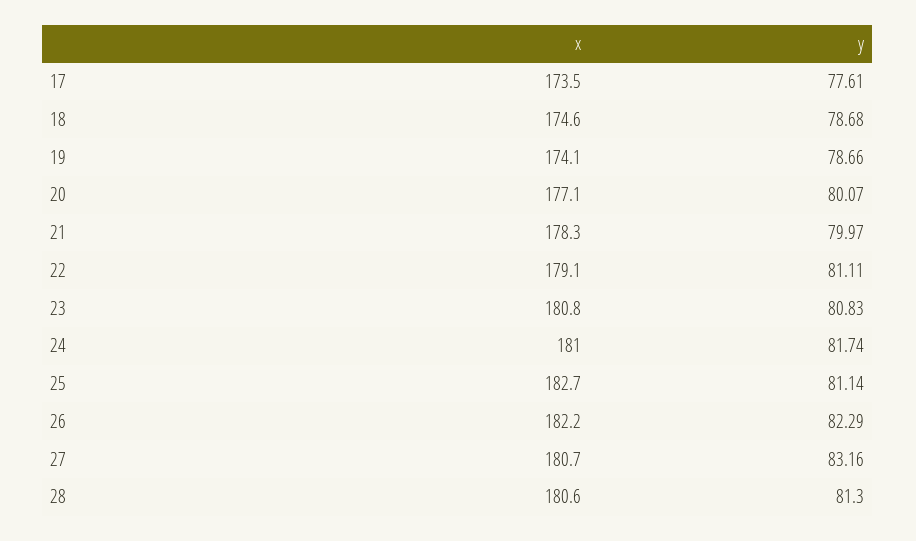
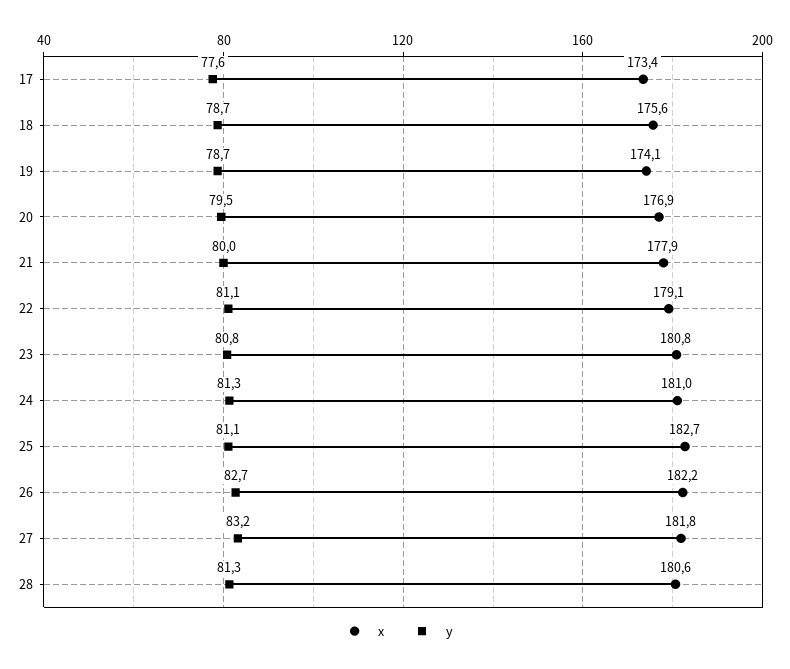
  {
    "x": {
-     "17": 173.5,
+     "17": 173.4,
-     "18": 174.6,
+     "18": 175.6,
      "19": 174.1,
-     "20": 177.1,
+     "20": 176.9,
-     "21": 178.3,
+     "21": 177.9,
      "22": 179.1,
      "23": 180.8,
      "24": 181,
      "25": 182.7,
      "26": 182.2,
-     "27": 180.7,
+     "27": 181.8,
      "28": 180.6
    },
    "y": {
      "17": 77.61,
      "18": 78.68,
      "19": 78.66,
-     "20": 80.07,
+     "20": 79.5,
      "21": 79.97,
      "22": 81.11,
      "23": 80.83,
-     "24": 81.74,
+     "24": 81.3,
      "25": 81.14,
-     "26": 82.29,
+     "26": 82.7,
      "27": 83.16,
      "28": 81.3
    }
  }

